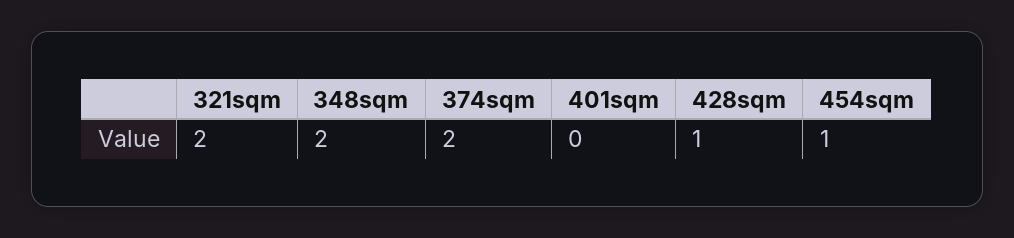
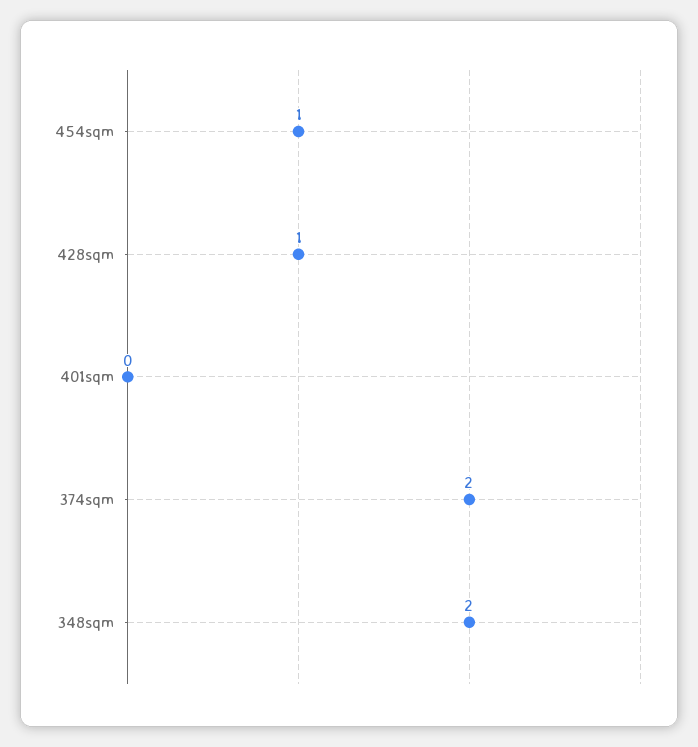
  {
-   "321sqm": 2,
    "348sqm": 2,
    "374sqm": 2,
    "401sqm": 0,
    "428sqm": 1,
    "454sqm": 1
  }

